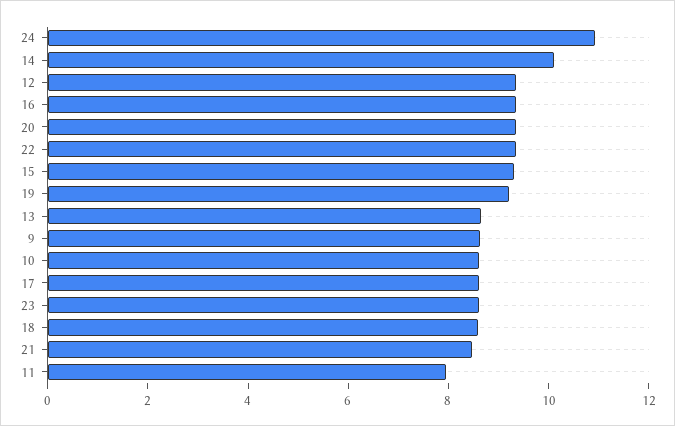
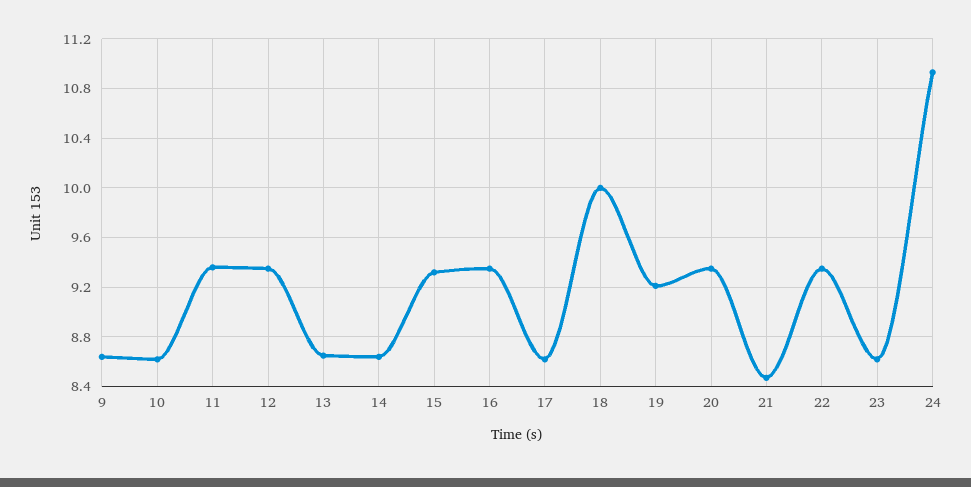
  {
    "24": 10.95,
-   "14": 10,
+   "14": 8.65,
    "12": 9.35,
    "16": 9.35,
    "20": 9.35,
    "22": 9.35,
    "15": 9.3,
    "19": 9.2,
    "13": 8.65,
    "9": 8.65,
    "10": 8.6,
    "17": 8.6,
    "23": 8.6,
-   "18": 8.5,
+   "18": 10,
    "21": 8.45,
-   "11": 8
+   "11": 9.35
  }

